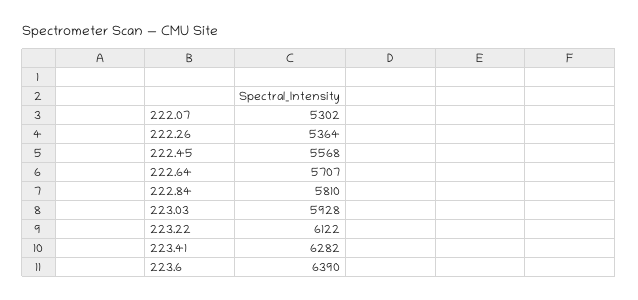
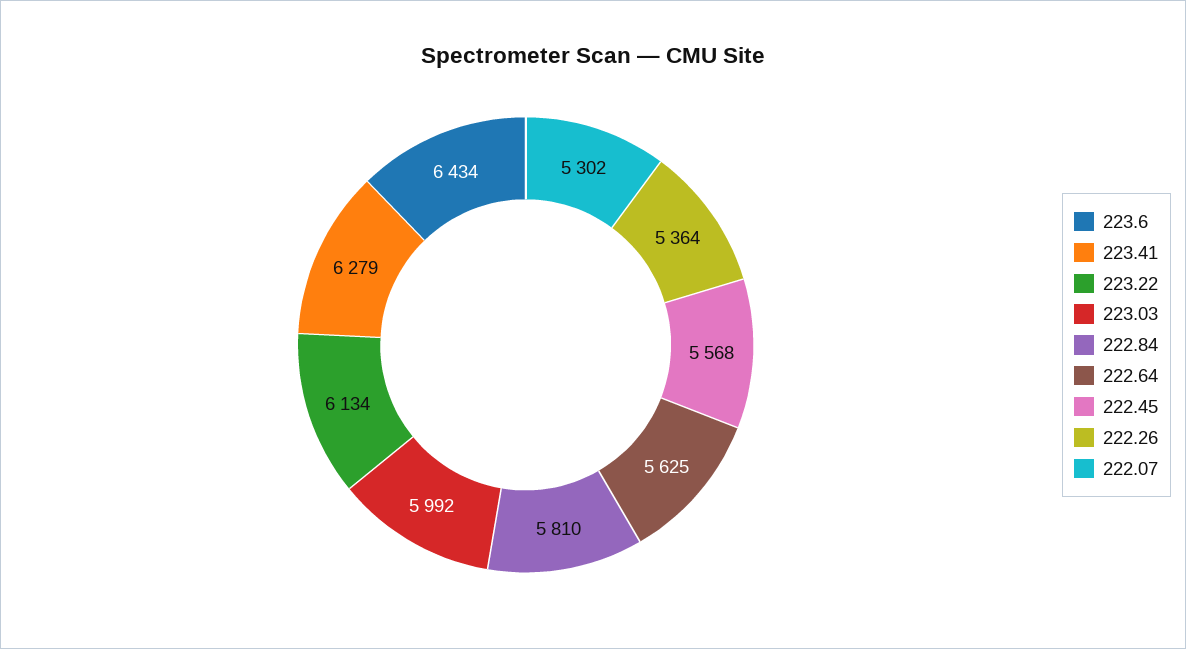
  {
    "222.07": 5302,
    "222.26": 5364,
    "222.45": 5568,
-   "222.64": 5707,
+   "222.64": 5625,
    "222.84": 5810,
-   "223.03": 5928,
+   "223.03": 5992,
-   "223.22": 6122,
+   "223.22": 6134,
-   "223.41": 6282,
+   "223.41": 6279,
-   "223.6": 6390
+   "223.6": 6434
  }

